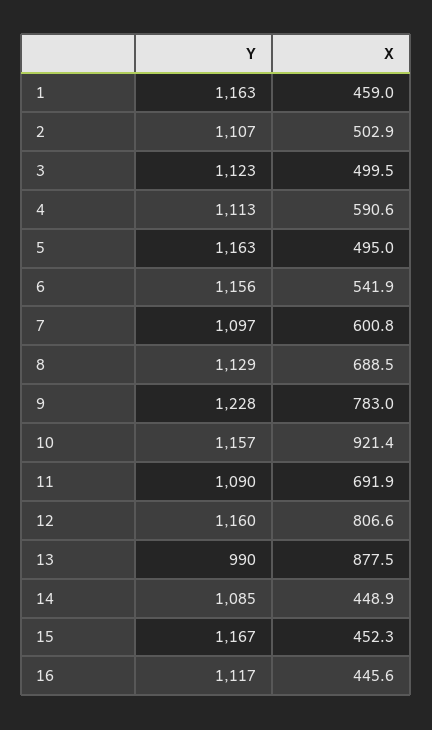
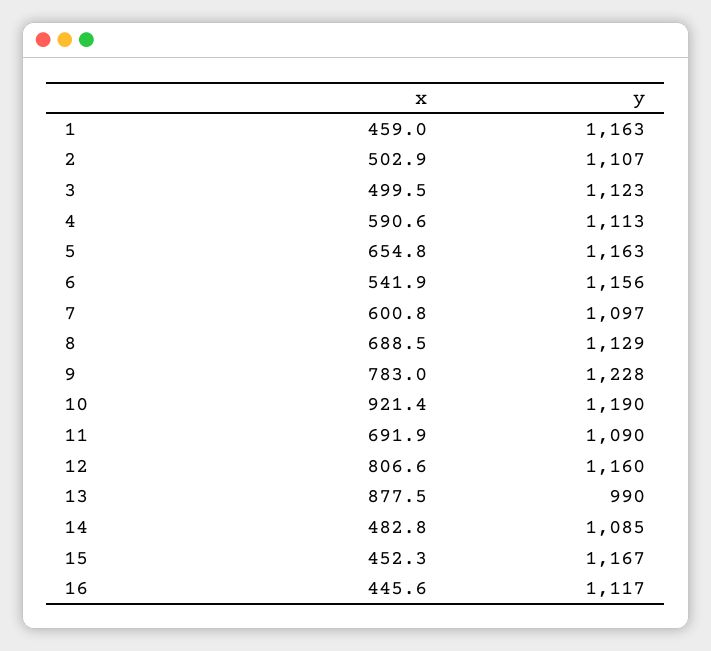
  {
    "Y": {
      "1": 1163,
      "2": 1107,
      "3": 1123,
      "4": 1113,
      "5": 1163,
      "6": 1156,
      "7": 1097,
      "8": 1129,
      "9": 1228,
-     "10": 1157,
+     "10": 1190,
      "11": 1090,
      "12": 1160,
      "13": 990,
      "14": 1085,
      "15": 1167,
      "16": 1117
    },
    "X": {
      "1": 459,
      "2": 502.9,
      "3": 499.5,
      "4": 590.6,
-     "5": 495,
+     "5": 654.8,
      "6": 541.9,
      "7": 600.8,
      "8": 688.5,
      "9": 783,
      "10": 921.4,
      "11": 691.9,
      "12": 806.6,
      "13": 877.5,
-     "14": 448.9,
+     "14": 482.8,
      "15": 452.3,
      "16": 445.6
    }
  }

